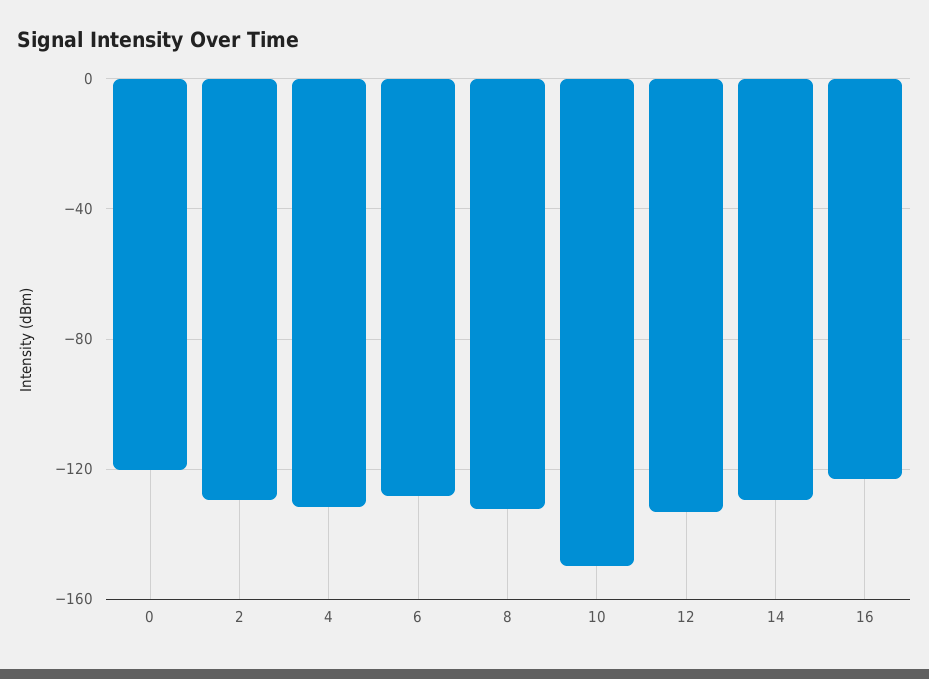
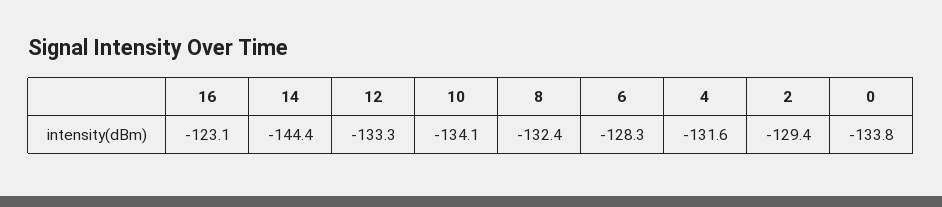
  {
-   "0": -120,
+   "0": -133.8,
    "2": -129.4,
    "4": -131.6,
    "6": -128.3,
    "8": -132.4,
-   "10": -150,
+   "10": -134.1,
    "12": -133.3,
-   "14": -130,
+   "14": -144.4,
    "16": -123.1
  }

